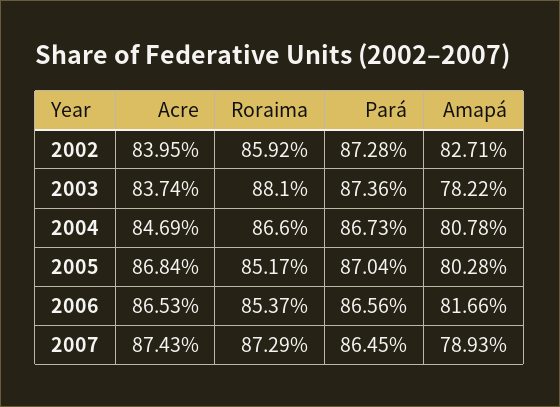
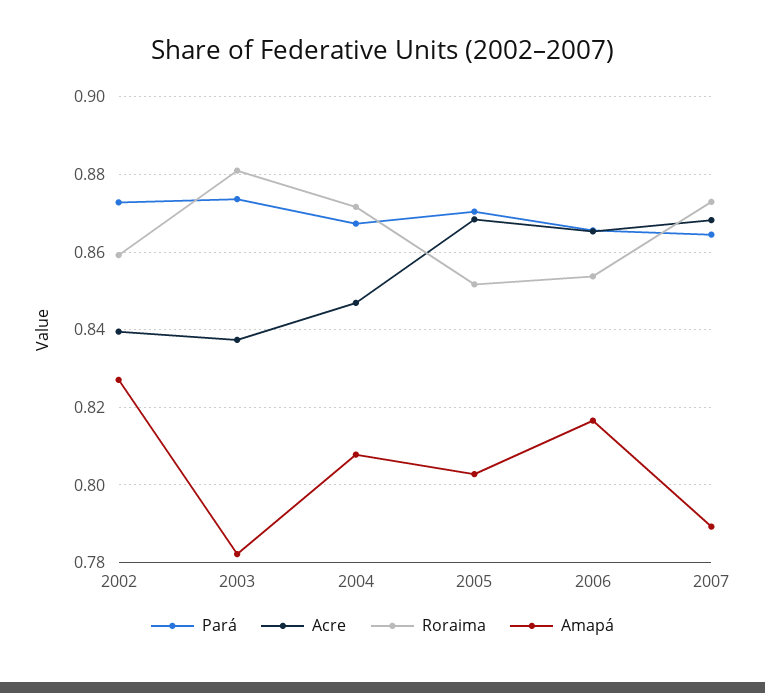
  {
    "Acre": {
      "2002": 0.8395,
      "2003": 0.8374,
      "2004": 0.8469,
      "2005": 0.8684,
      "2006": 0.8653,
-     "2007": 0.8743
+     "2007": 0.868
    },
    "Roraima": {
      "2002": 0.8592,
      "2003": 0.881,
-     "2004": 0.866,
+     "2004": 0.872,
      "2005": 0.8517,
      "2006": 0.8537,
      "2007": 0.8729
    },
    "Pará": {
      "2002": 0.8728,
      "2003": 0.8736,
      "2004": 0.8673,
      "2005": 0.8704,
      "2006": 0.8656,
      "2007": 0.8645
    },
    "Amapá": {
      "2002": 0.8271,
      "2003": 0.7822,
      "2004": 0.8078,
      "2005": 0.8028,
      "2006": 0.8166,
      "2007": 0.7893
    }
  }

